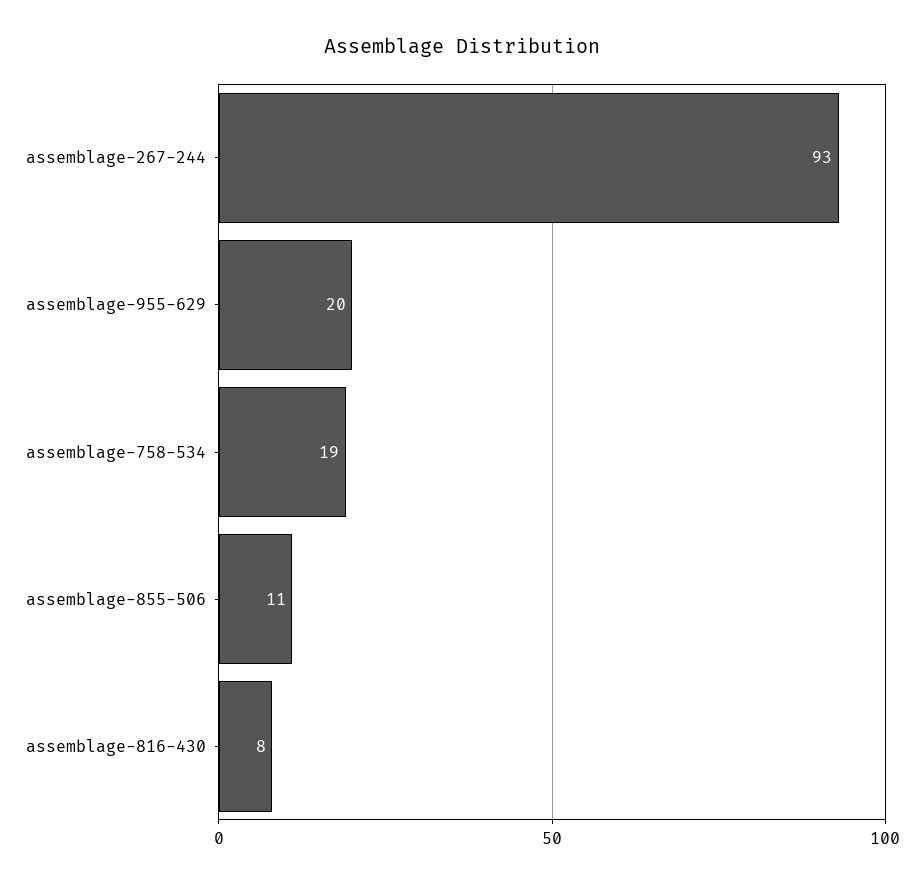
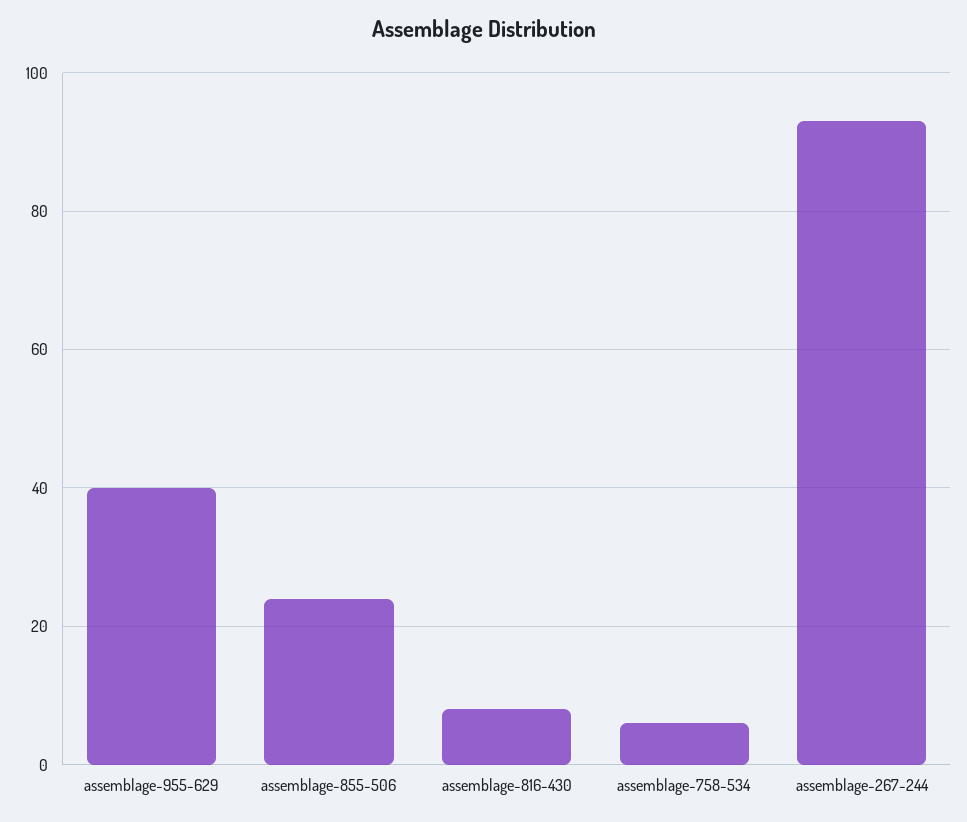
  {
    "assemblage-267-244": 93,
-   "assemblage-955-629": 20,
+   "assemblage-955-629": 40,
-   "assemblage-758-534": 19,
+   "assemblage-758-534": 5,
-   "assemblage-855-506": 11,
+   "assemblage-855-506": 25,
    "assemblage-816-430": 8
  }

